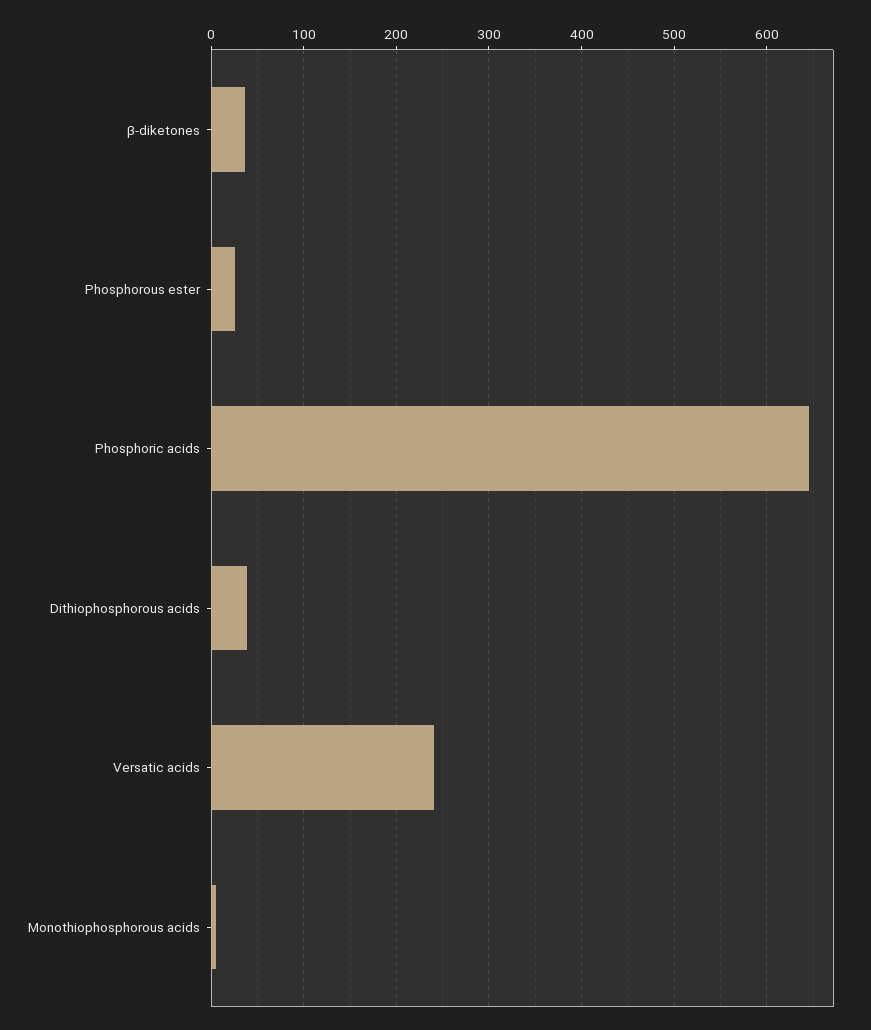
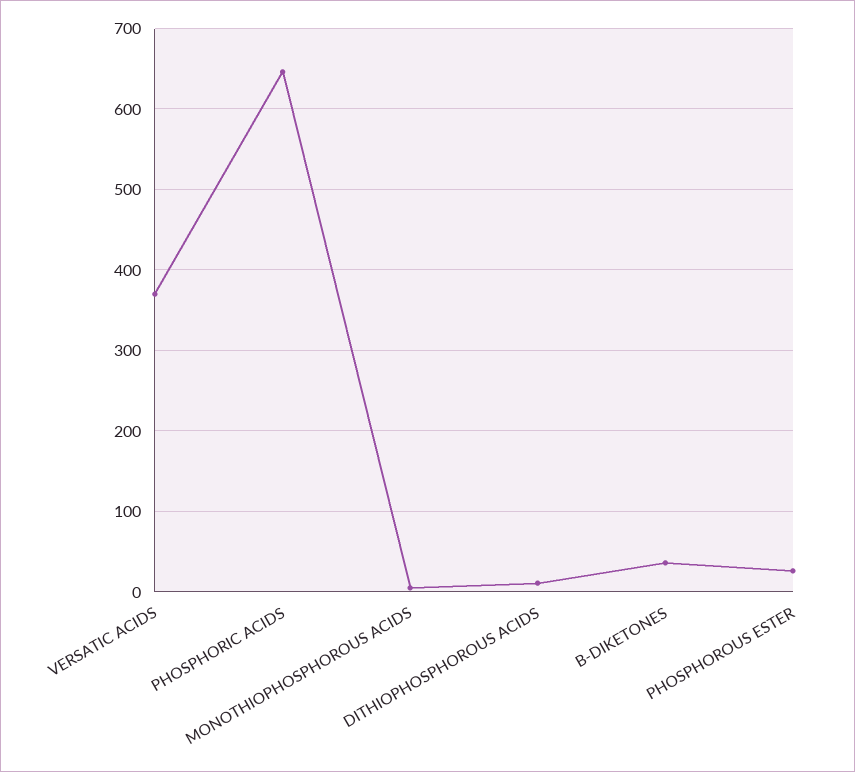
  {
    "β-diketones": 40,
    "Phosphorous ester": 30,
    "Phosphoric acids": 650,
-   "Dithiophosphorous acids": 40,
+   "Dithiophosphorous acids": 10,
-   "Versatic acids": 240,
+   "Versatic acids": 370,
    "Monothiophosphorous acids": 10
  }

